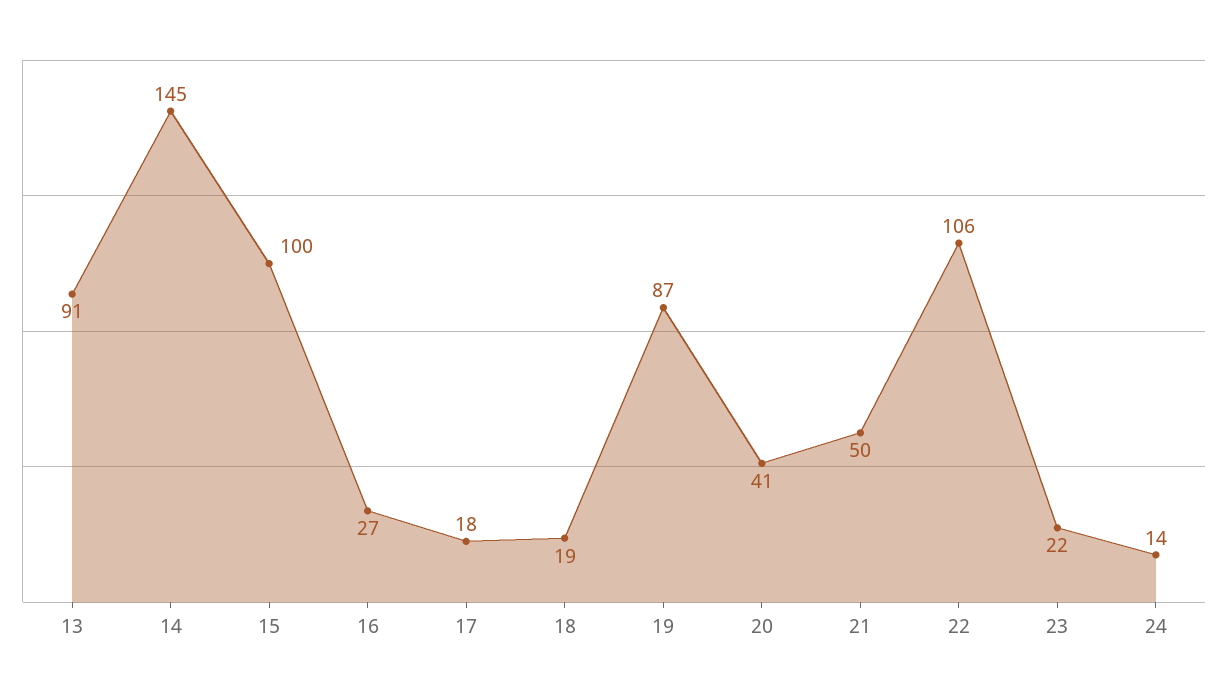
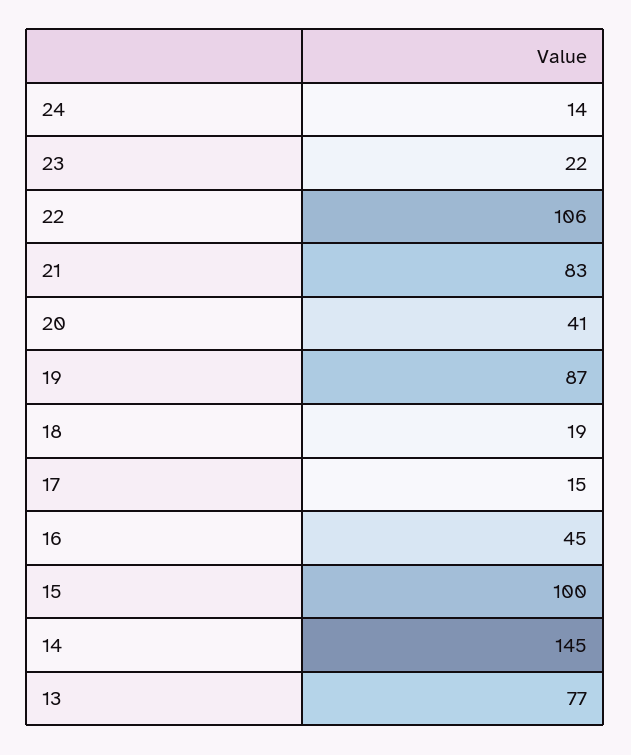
  {
-   "13": 91,
+   "13": 77,
    "14": 145,
    "15": 100,
-   "16": 27,
+   "16": 45,
-   "17": 18,
+   "17": 15,
    "18": 19,
    "19": 87,
    "20": 41,
-   "21": 50,
+   "21": 83,
    "22": 106,
    "23": 22,
    "24": 14
  }

